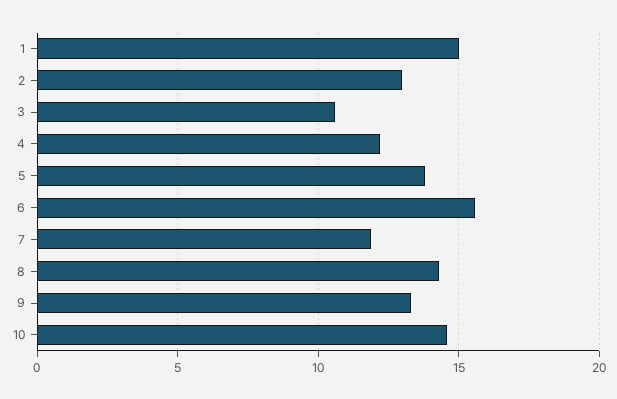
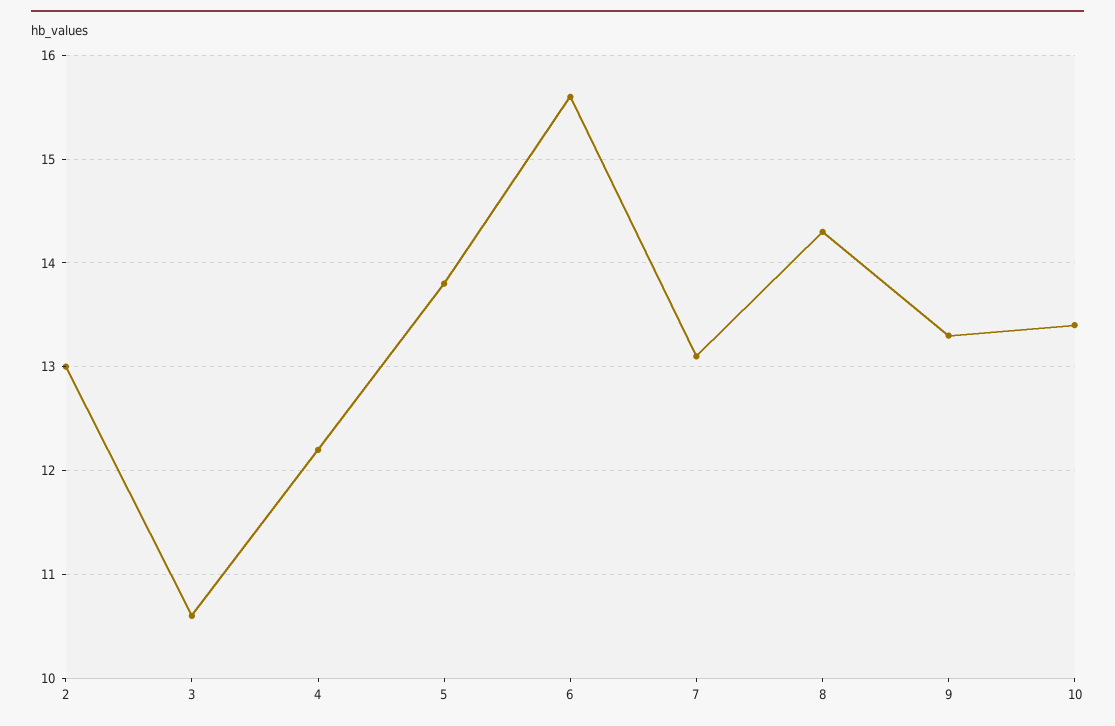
  {
-   "1": 15,
    "2": 13,
    "3": 10.6,
    "4": 12.2,
    "5": 13.8,
    "6": 15.6,
-   "7": 12,
+   "7": 13.1,
    "8": 14.3,
    "9": 13.3,
-   "10": 14.5
+   "10": 13.4
  }

